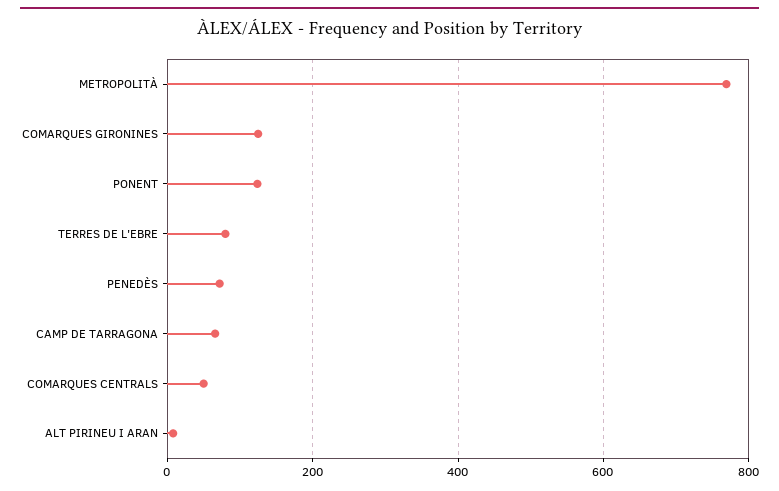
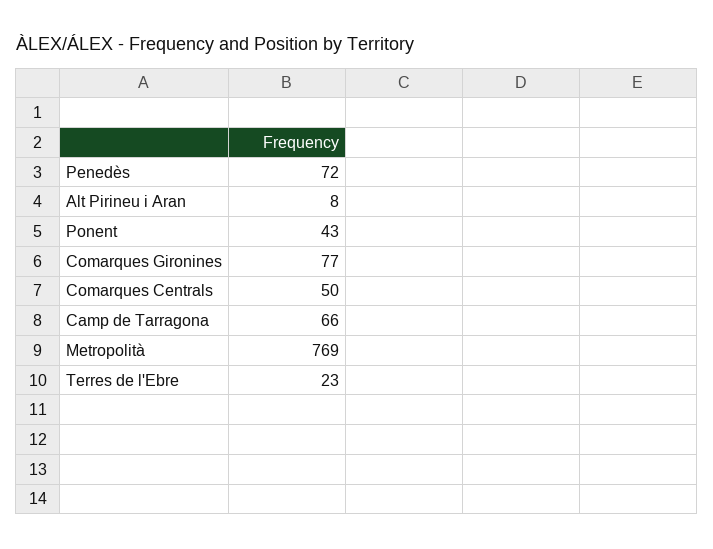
  {
    "METROPOLITÀ": 769,
-   "COMARQUES GIRONINES": 120,
+   "COMARQUES GIRONINES": 77,
-   "PONENT": 120,
+   "PONENT": 43,
-   "TERRES DE L'EBRE": 80,
+   "TERRES DE L'EBRE": 23,
    "PENEDÈS": 72,
    "CAMP DE TARRAGONA": 66,
    "COMARQUES CENTRALS": 50,
    "ALT PIRINEU I ARAN": 8
  }

